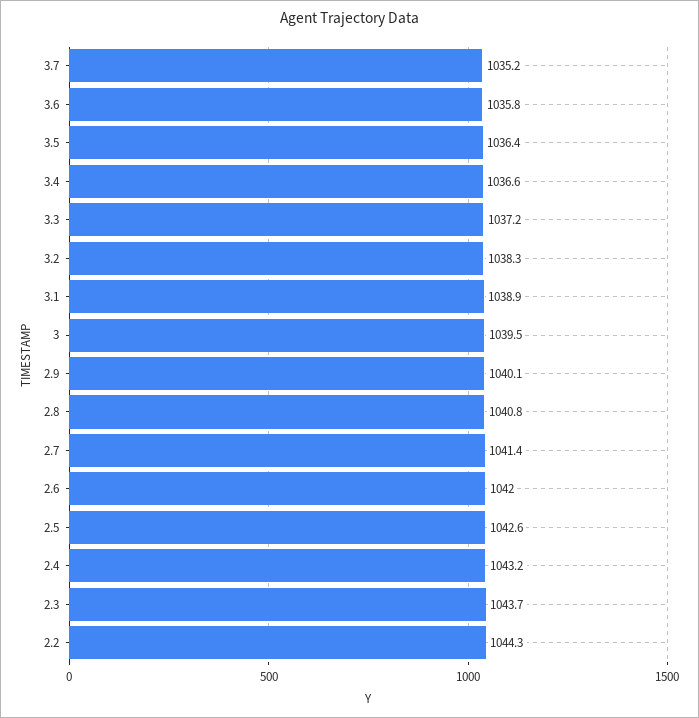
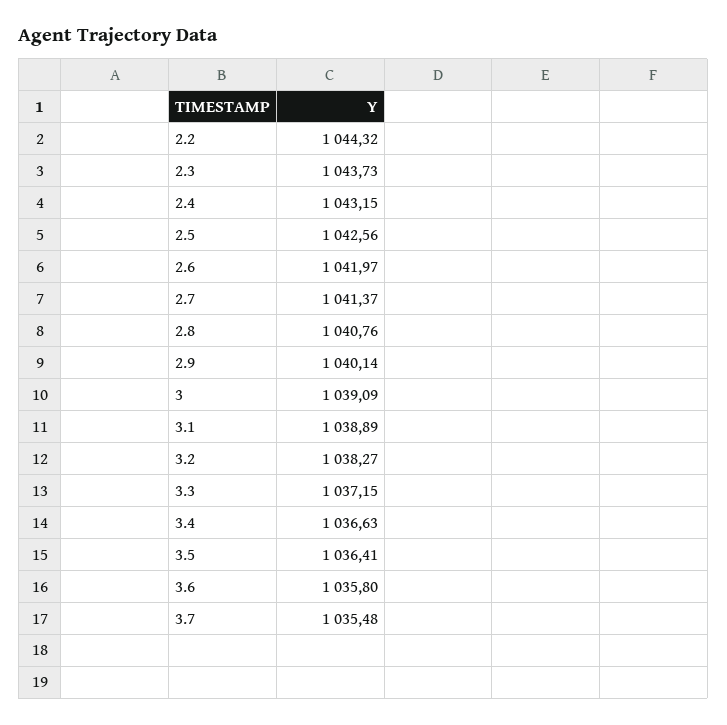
  {
-   "3.7": 1035.2,
+   "3.7": 1035.48,
    "3.6": 1035.8,
    "3.5": 1036.41,
    "3.4": 1036.63,
    "3.3": 1037.15,
    "3.2": 1038.27,
    "3.1": 1038.89,
-   "3": 1039.5,
+   "3": 1039.09,
    "2.9": 1040.14,
    "2.8": 1040.76,
    "2.7": 1041.37,
    "2.6": 1041.97,
    "2.5": 1042.56,
    "2.4": 1043.15,
    "2.3": 1043.73,
    "2.2": 1044.32
  }

